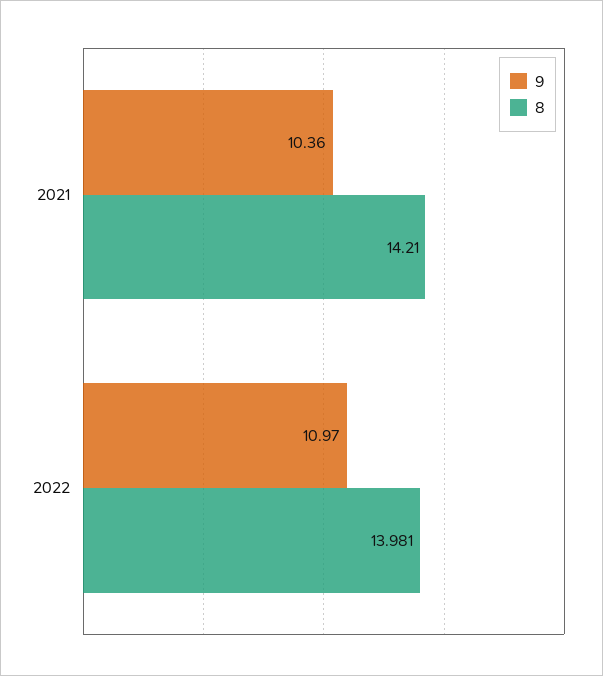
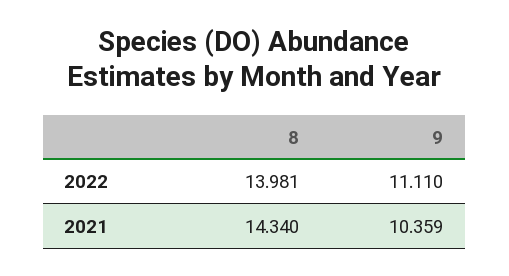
  {
    "9": {
      "2021": 10.359,
-     "2022": 10.97
+     "2022": 11.11
    },
    "8": {
-     "2021": 14.21,
+     "2021": 14.34,
      "2022": 13.981
    }
  }

